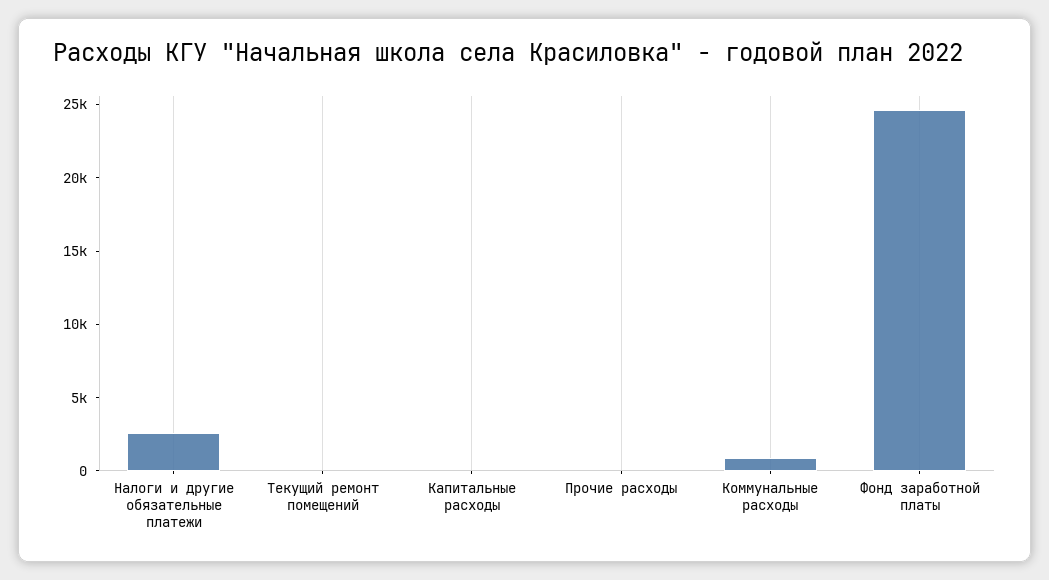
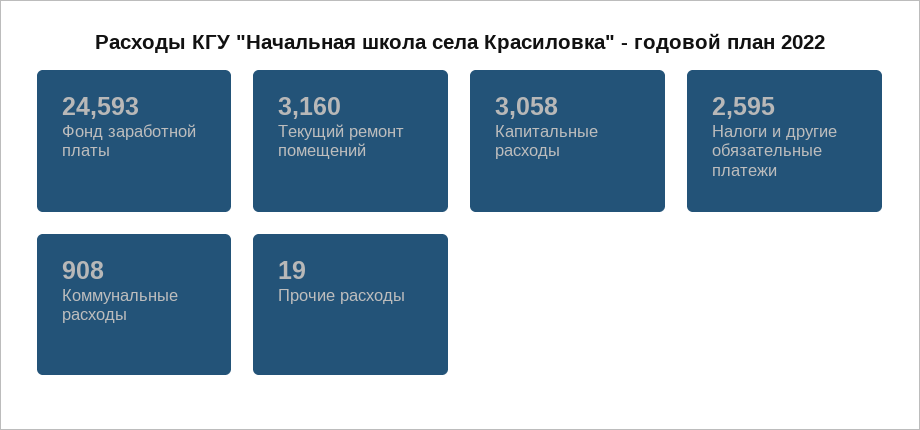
  {
    "Налоги и другие обязательные платежи": 2595,
-   "Текущий ремонт помещений": 0,
+   "Текущий ремонт помещений": 3160,
-   "Капитальные расходы": 0,
+   "Капитальные расходы": 3058,
    "Прочие расходы": 19,
    "Коммунальные расходы": 908,
    "Фонд заработной платы": 24593
  }

